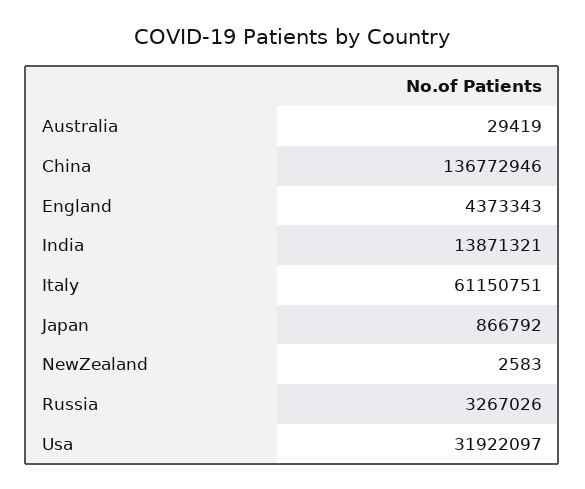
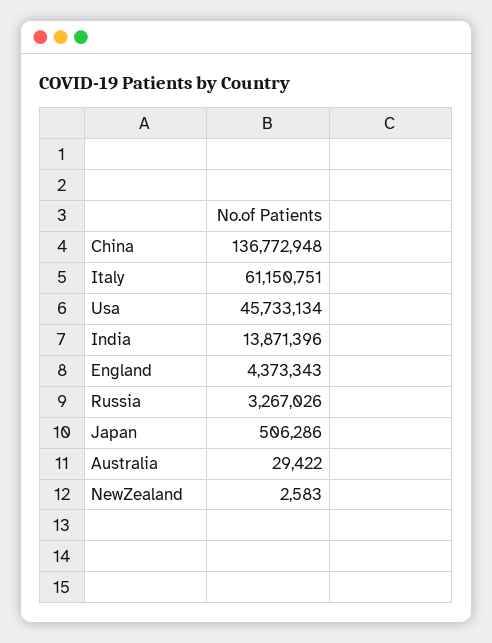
  {
-   "Australia": 29419,
+   "Australia": 29422,
-   "China": 136772946,
+   "China": 136772948,
    "England": 4373343,
-   "India": 13871321,
+   "India": 13871396,
    "Italy": 61150751,
-   "Japan": 866792,
+   "Japan": 506286,
    "NewZealand": 2583,
    "Russia": 3267026,
-   "Usa": 31922097
+   "Usa": 45733134
  }

